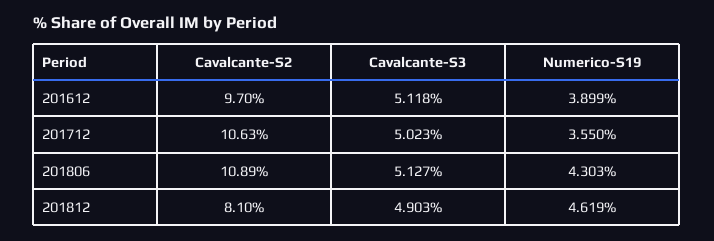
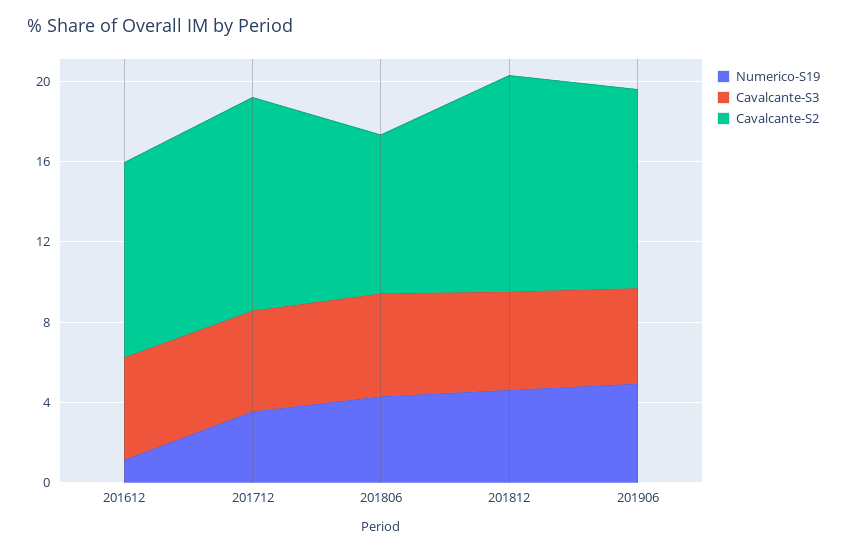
  {
    "Cavalcante-S2": {
      "201612": 9.7,
      "201712": 10.63,
-     "201806": 10.89,
+     "201806": 8,
-     "201812": 8.1
+     "201812": 11,
+     "201906": 10
    },
    "Cavalcante-S3": {
      "201612": 5.118,
      "201712": 5.023,
      "201806": 5.127,
-     "201812": 4.903
+     "201812": 4.903,
+     "201906": 5
    },
    "Numerico-S19": {
-     "201612": 3.899,
+     "201612": 1,
      "201712": 3.55,
      "201806": 4.303,
-     "201812": 4.619
+     "201812": 4.619,
+     "201906": 5
    }
  }

